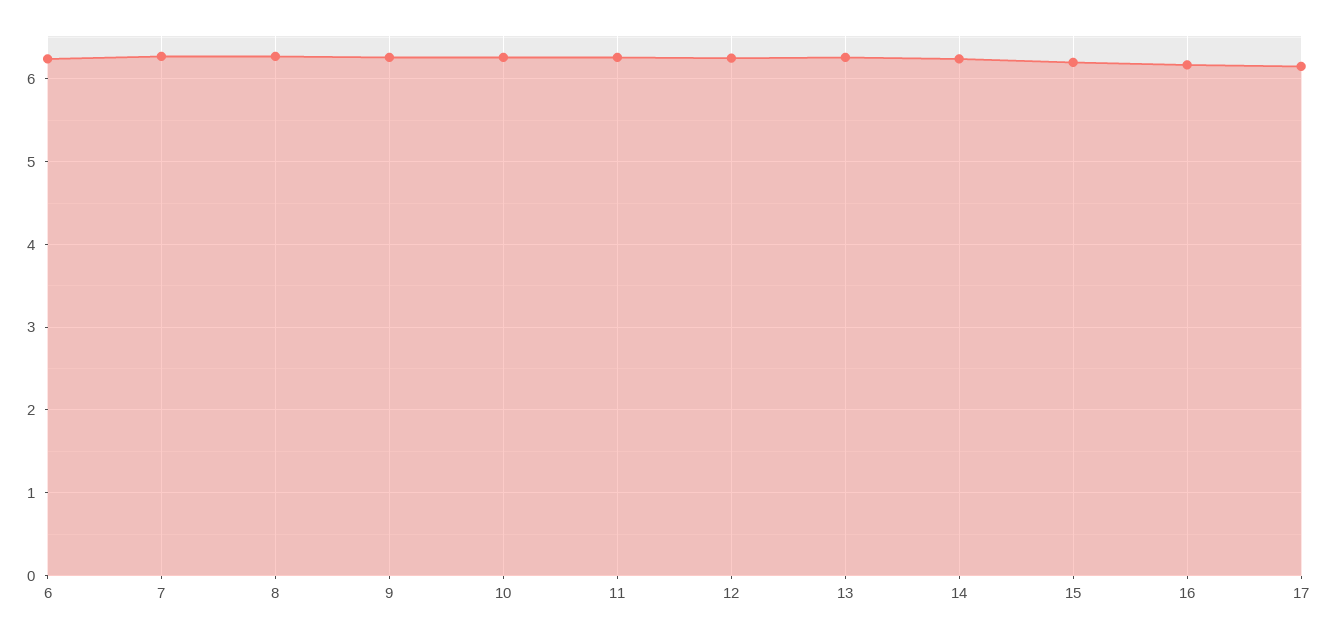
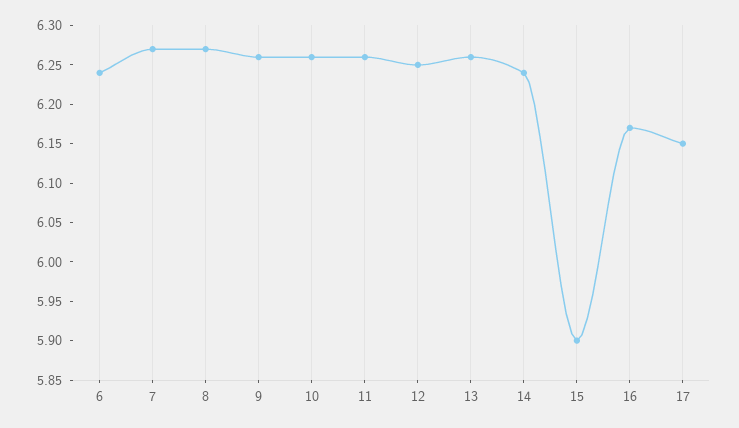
  {
    "6": 6.25,
    "7": 6.25,
    "8": 6.25,
    "9": 6.25,
    "10": 6.25,
    "11": 6.25,
    "12": 6.25,
    "13": 6.25,
    "14": 6.25,
-   "15": 6.2,
+   "15": 5.9,
    "16": 6.15,
    "17": 6.15
  }

